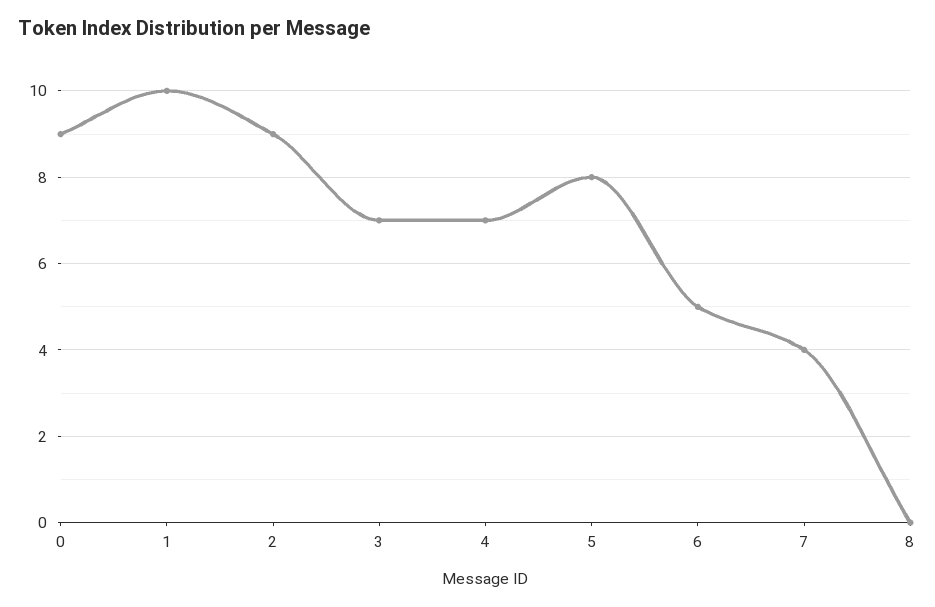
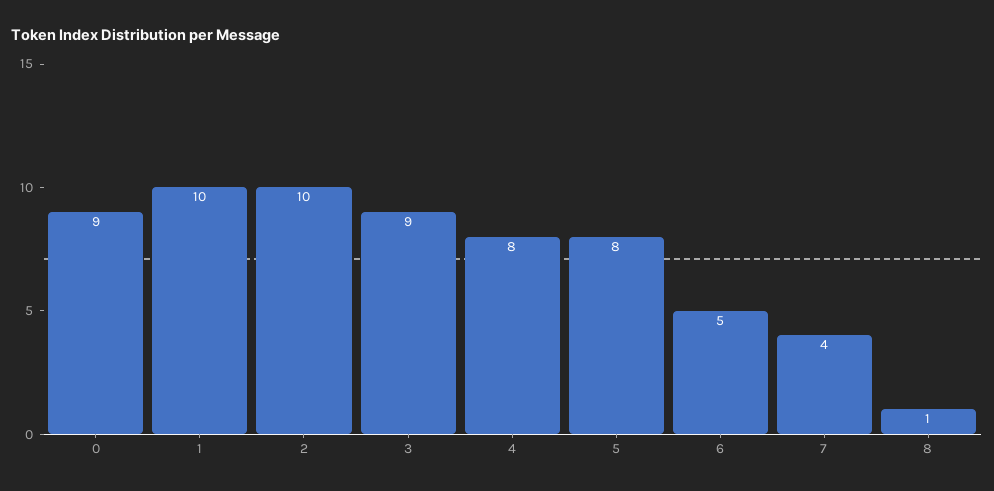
  {
    "0": 9,
    "1": 10,
-   "2": 9,
+   "2": 10,
-   "3": 7,
+   "3": 9,
-   "4": 7,
+   "4": 8,
    "5": 8,
    "6": 5,
    "7": 4,
-   "8": 0
+   "8": 1
  }

